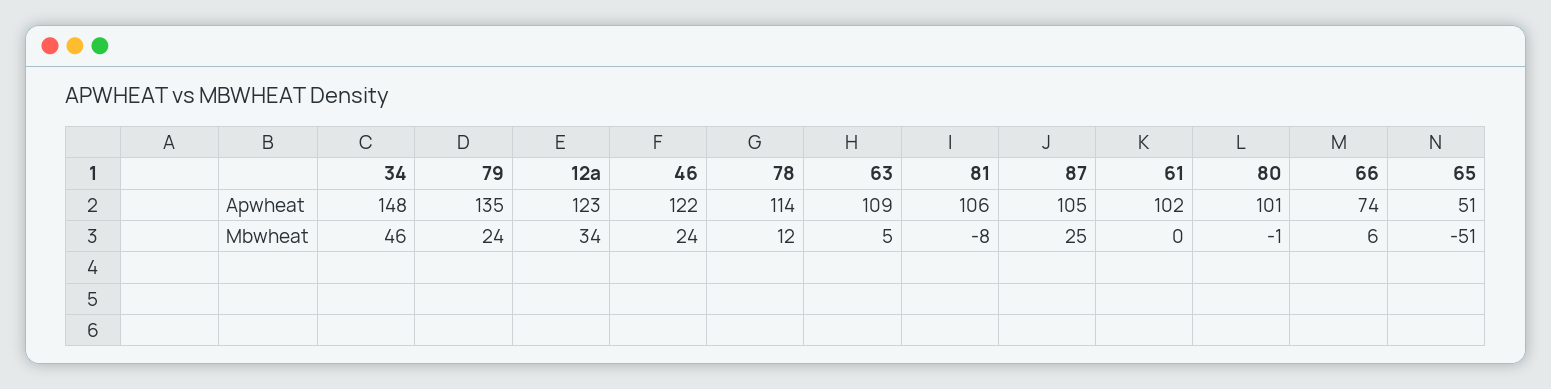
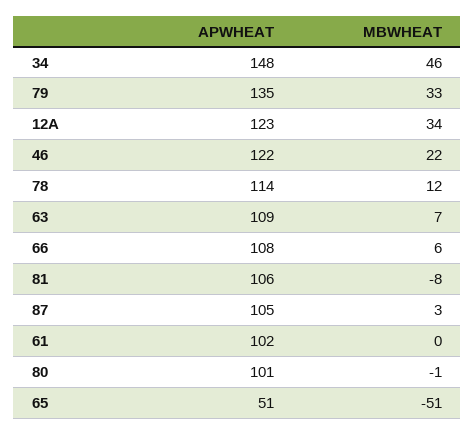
  {
    "34": {
      "Apwheat": 148,
      "Mbwheat": 46
    },
    "79": {
      "Apwheat": 135,
-     "Mbwheat": 24
+     "Mbwheat": 33
    },
    "12a": {
      "Apwheat": 123,
      "Mbwheat": 34
    },
    "46": {
      "Apwheat": 122,
-     "Mbwheat": 24
+     "Mbwheat": 22
    },
    "78": {
      "Apwheat": 114,
      "Mbwheat": 12
    },
    "63": {
      "Apwheat": 109,
-     "Mbwheat": 5
+     "Mbwheat": 7
    },
    "81": {
      "Apwheat": 106,
      "Mbwheat": -8
    },
    "87": {
      "Apwheat": 105,
-     "Mbwheat": 25
+     "Mbwheat": 3
    },
    "61": {
      "Apwheat": 102,
      "Mbwheat": 0
    },
    "80": {
      "Apwheat": 101,
      "Mbwheat": -1
    },
    "66": {
-     "Apwheat": 74,
+     "Apwheat": 108,
      "Mbwheat": 6
    },
    "65": {
      "Apwheat": 51,
      "Mbwheat": -51
    }
  }

